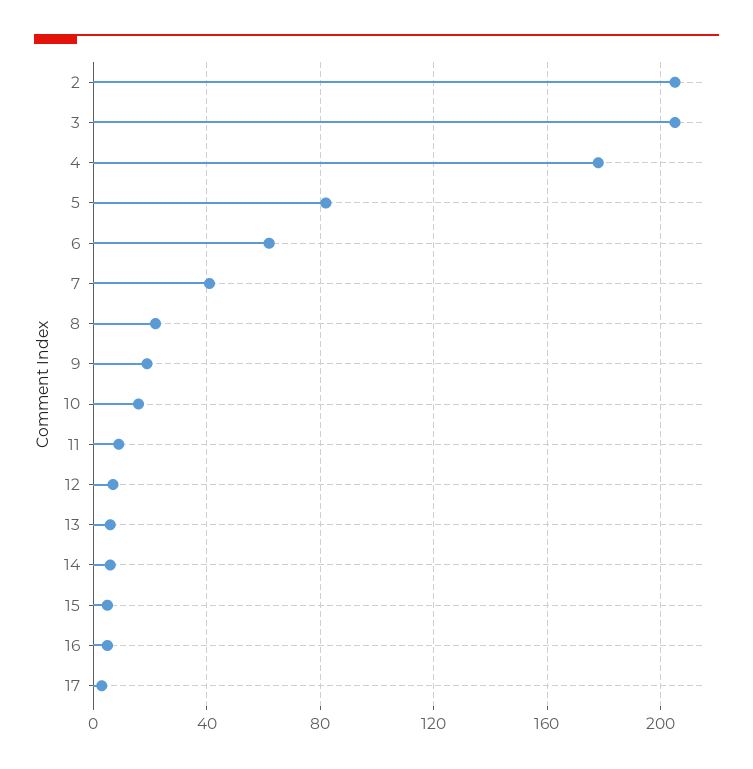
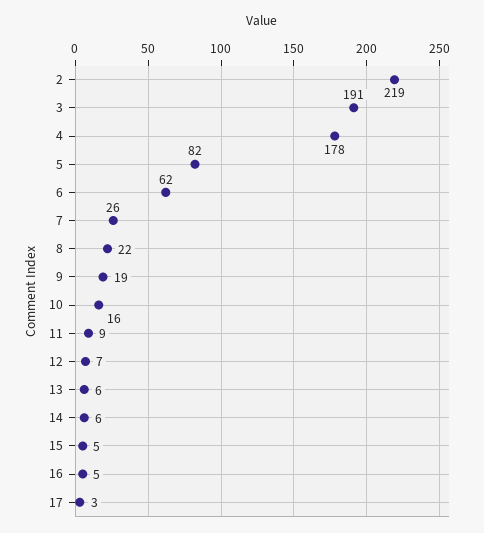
  {
-   "2": 205,
+   "2": 219,
-   "3": 205,
+   "3": 191,
    "4": 178,
    "5": 82,
    "6": 62,
-   "7": 40,
+   "7": 26,
    "8": 22,
    "9": 19,
    "10": 16,
    "11": 9,
    "12": 7,
    "13": 6,
    "14": 6,
    "15": 5,
    "16": 5,
    "17": 3
  }

